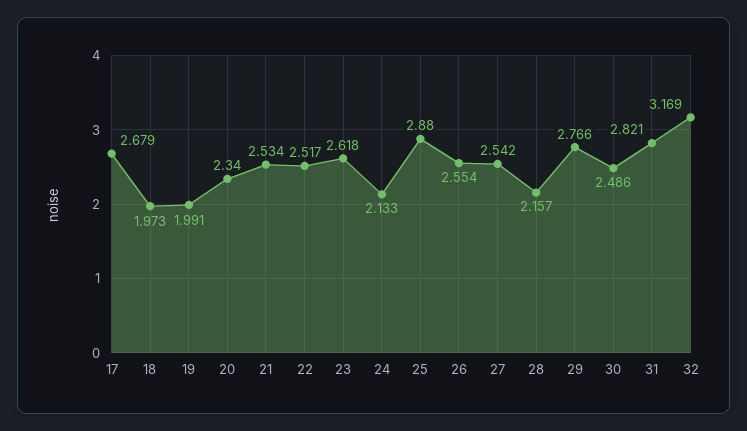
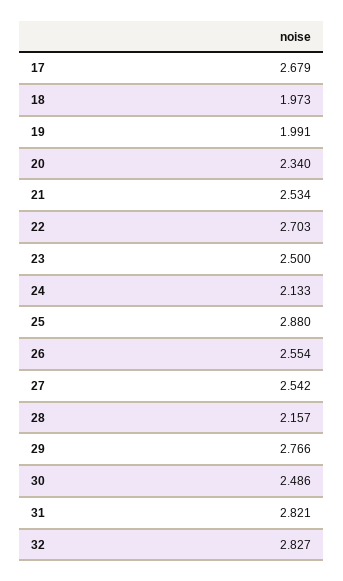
  {
    "17": 2.679,
    "18": 1.973,
    "19": 1.991,
    "20": 2.34,
    "21": 2.534,
-   "22": 2.517,
+   "22": 2.703,
-   "23": 2.618,
+   "23": 2.5,
    "24": 2.133,
    "25": 2.88,
    "26": 2.554,
    "27": 2.542,
    "28": 2.157,
    "29": 2.766,
    "30": 2.486,
    "31": 2.821,
-   "32": 3.169
+   "32": 2.827
  }

